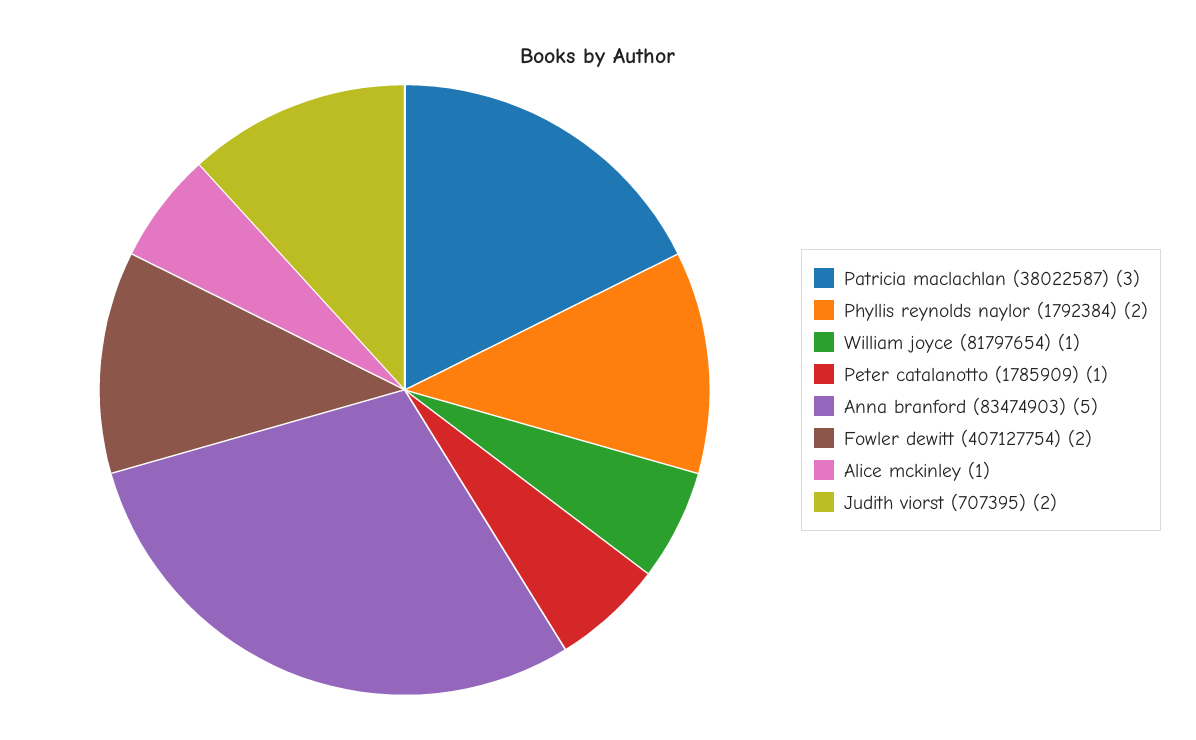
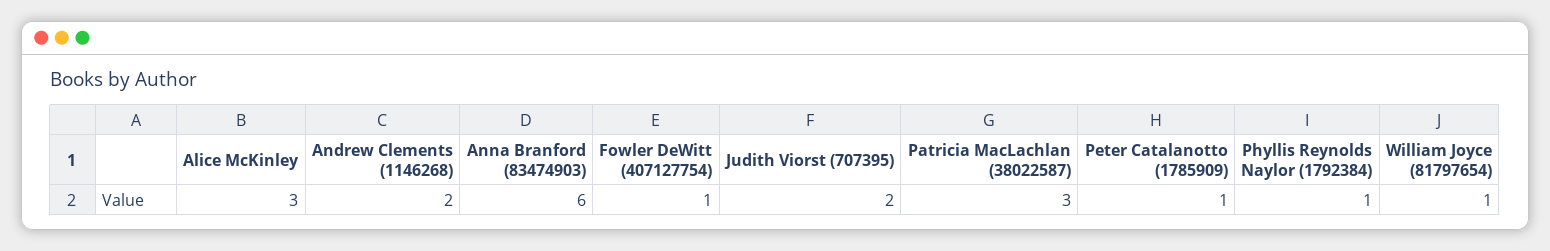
  {
    "Patricia maclachlan (38022587)": 3,
-   "Phyllis reynolds naylor (1792384)": 2,
+   "Phyllis reynolds naylor (1792384)": 1,
    "William joyce (81797654)": 1,
    "Peter catalanotto (1785909)": 1,
-   "Anna branford (83474903)": 5,
+   "Anna branford (83474903)": 6,
-   "Fowler dewitt (407127754)": 2,
+   "Fowler dewitt (407127754)": 1,
-   "Alice mckinley": 1,
+   "Alice mckinley": 3,
-   "Judith viorst (707395)": 2
+   "Judith viorst (707395)": 2,
+   "Andrew Clements (1146268)": 2
  }

